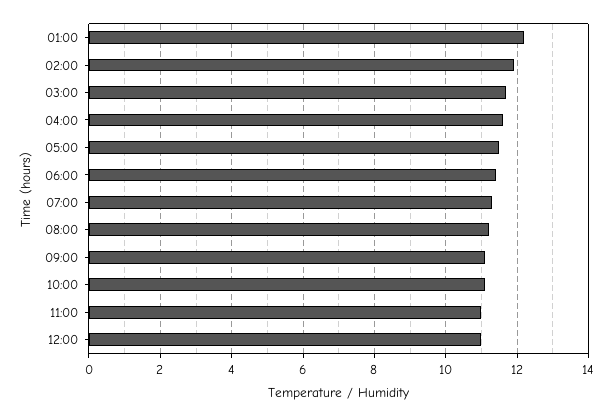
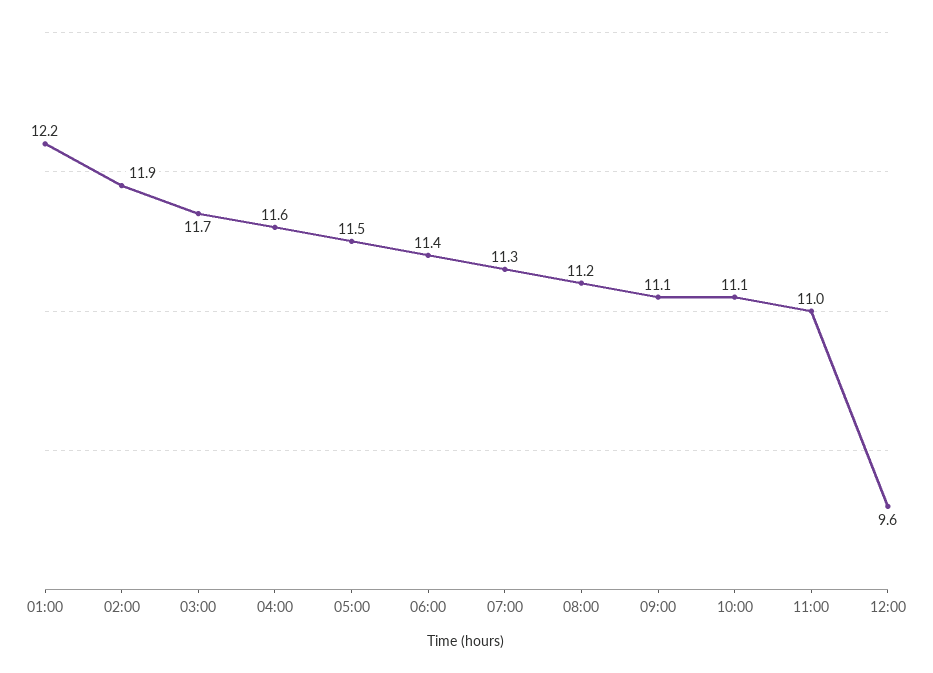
  {
    "01:00": 12.2,
    "02:00": 11.9,
    "03:00": 11.7,
    "04:00": 11.6,
    "05:00": 11.5,
    "06:00": 11.4,
    "07:00": 11.3,
    "08:00": 11.2,
    "09:00": 11.1,
    "10:00": 11.1,
    "11:00": 11,
-   "12:00": 11
+   "12:00": 9.6
  }

